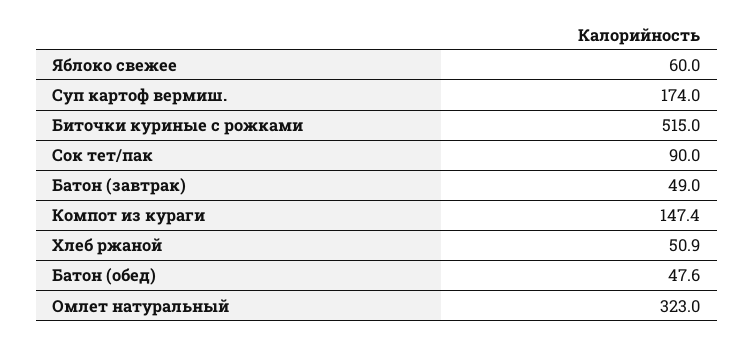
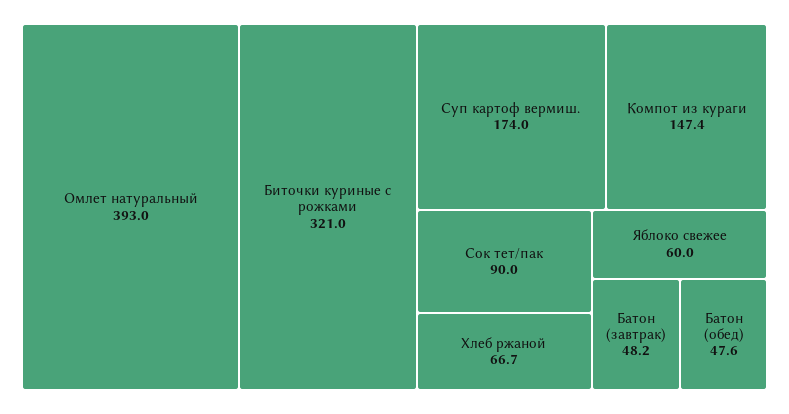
  {
    "Яблоко свежее": 60,
    "Суп картоф вермиш.": 174,
-   "Биточки куриные с рожками": 515,
+   "Биточки куриные с рожками": 321,
    "Сок тет/пак": 90,
-   "Батон (завтрак)": 49,
+   "Батон (завтрак)": 48.2,
    "Компот из кураги": 147.4,
-   "Хлеб ржаной": 50.9,
+   "Хлеб ржаной": 66.7,
    "Батон (обед)": 47.6,
-   "Омлет натуральный": 323
+   "Омлет натуральный": 393
  }

